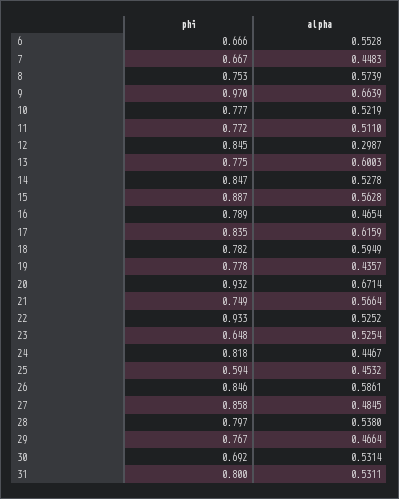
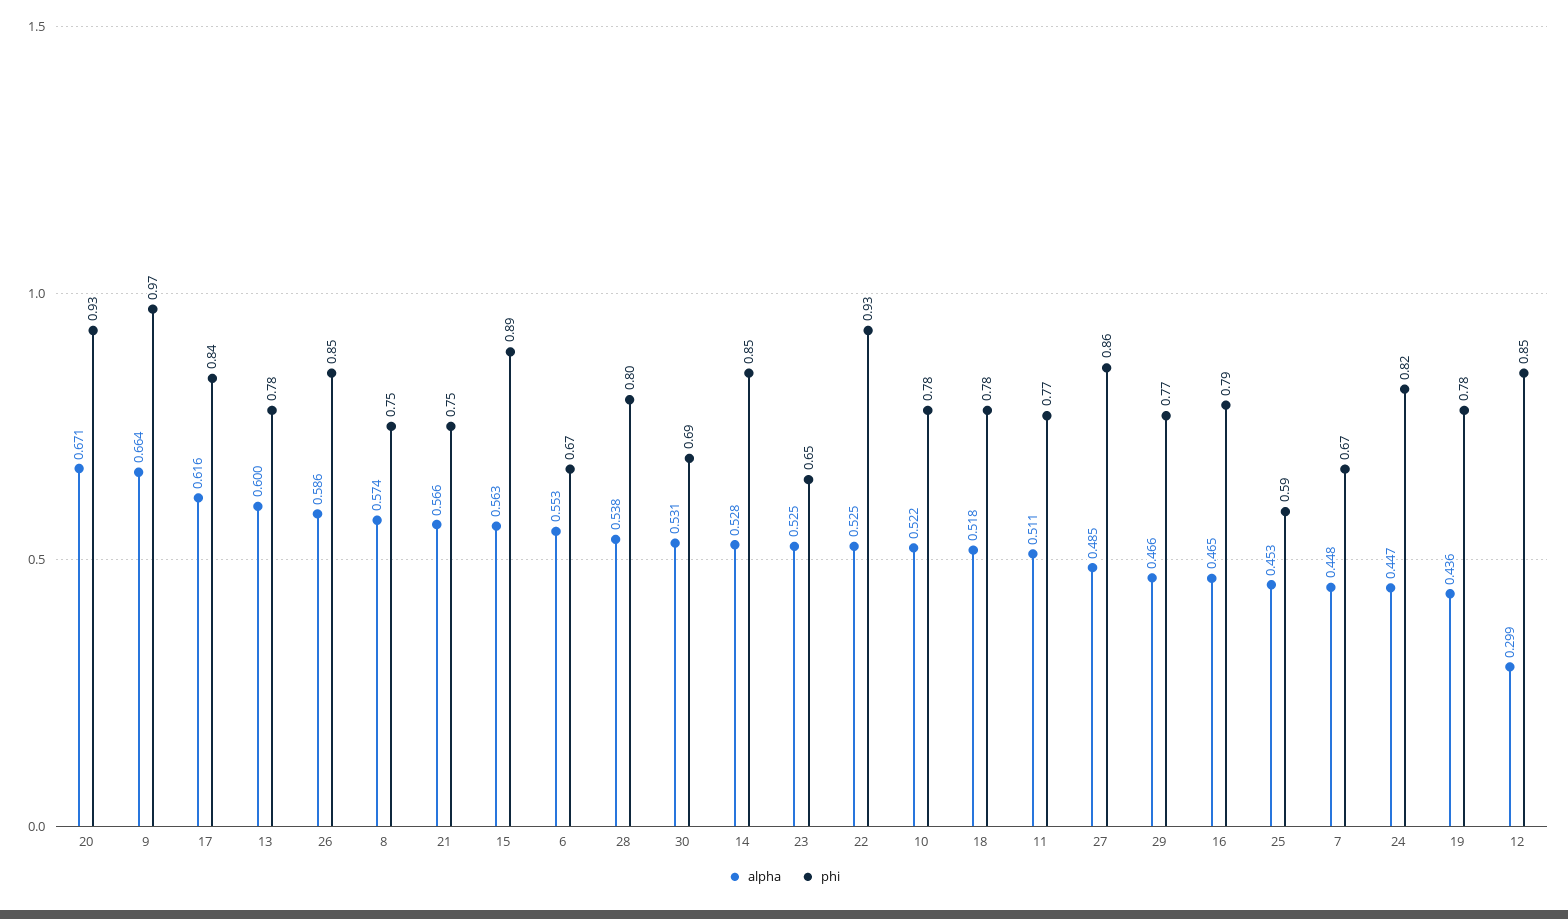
  {
    "phi": {
      "6": 0.666,
      "7": 0.667,
      "8": 0.753,
      "9": 0.97,
      "10": 0.777,
      "11": 0.772,
      "12": 0.845,
      "13": 0.775,
      "14": 0.847,
      "15": 0.887,
      "16": 0.789,
      "17": 0.835,
      "18": 0.782,
      "19": 0.778,
      "20": 0.932,
      "21": 0.749,
      "22": 0.933,
      "23": 0.648,
      "24": 0.818,
      "25": 0.594,
      "26": 0.846,
      "27": 0.858,
      "28": 0.797,
      "29": 0.767,
-     "30": 0.692,
+     "30": 0.692
-     "31": 0.8
    },
    "alpha": {
      "6": 0.5528,
      "7": 0.4483,
      "8": 0.5739,
      "9": 0.6639,
      "10": 0.5219,
      "11": 0.511,
      "12": 0.2987,
      "13": 0.6003,
      "14": 0.5278,
      "15": 0.5628,
      "16": 0.4654,
      "17": 0.6159,
-     "18": 0.5949,
+     "18": 0.518,
      "19": 0.4357,
      "20": 0.6714,
      "21": 0.5664,
      "22": 0.5252,
      "23": 0.5254,
      "24": 0.4467,
      "25": 0.4532,
      "26": 0.5861,
      "27": 0.4845,
      "28": 0.538,
      "29": 0.4664,
-     "30": 0.5314,
+     "30": 0.5314
-     "31": 0.5311
    }
  }

